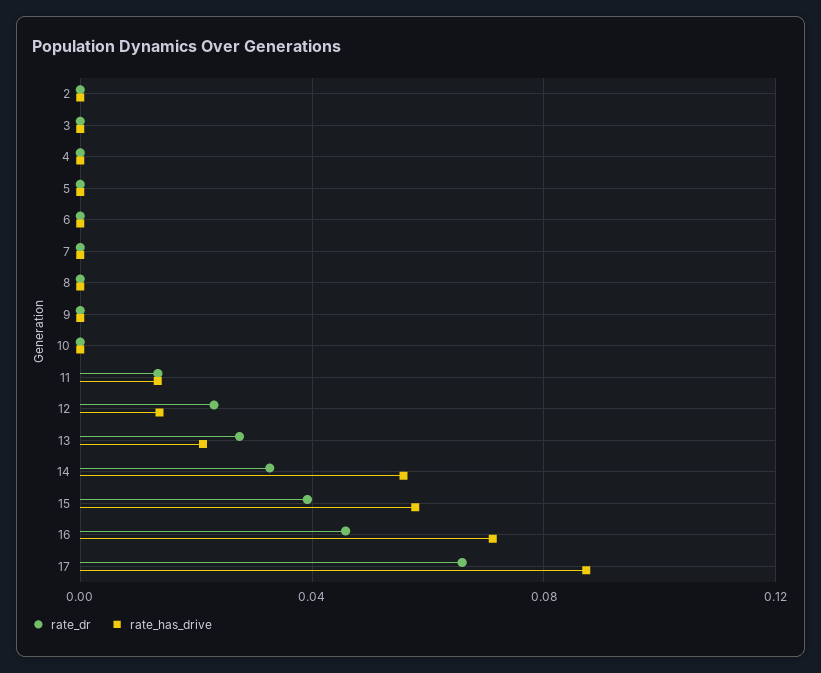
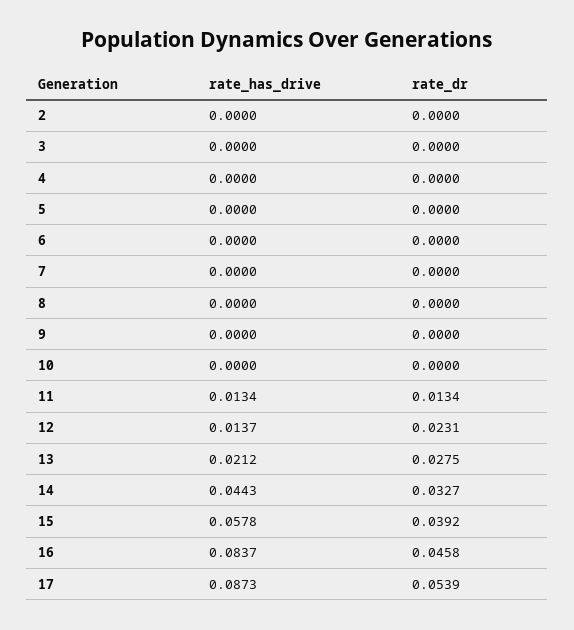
  {
    "rate_dr": {
      "2": 0,
      "3": 0,
      "4": 0,
      "5": 0,
      "6": 0,
      "7": 0,
      "8": 0,
      "9": 0,
      "10": 0,
      "11": 0.0134,
      "12": 0.0231,
      "13": 0.0275,
      "14": 0.0327,
      "15": 0.0392,
      "16": 0.0458,
-     "17": 0.065
+     "17": 0.0539
    },
    "rate_has_drive": {
      "2": 0,
      "3": 0,
      "4": 0,
      "5": 0,
      "6": 0,
      "7": 0,
      "8": 0,
      "9": 0,
      "10": 0,
      "11": 0.0134,
      "12": 0.0137,
      "13": 0.0212,
-     "14": 0.055,
+     "14": 0.0443,
      "15": 0.0578,
-     "16": 0.07,
+     "16": 0.0837,
      "17": 0.0873
    }
  }

